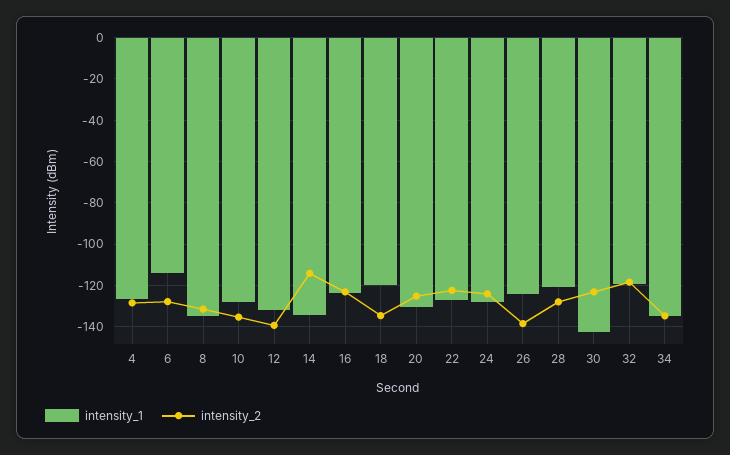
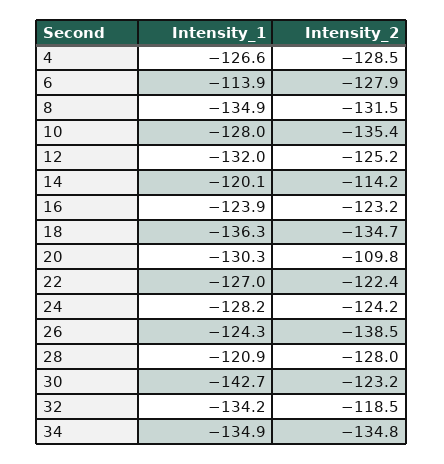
  {
    "intensity_1": {
      "4": -126.6,
      "6": -113.9,
      "8": -134.9,
      "10": -128,
      "12": -132,
-     "14": -135,
+     "14": -120.1,
      "16": -123.9,
-     "18": -120,
+     "18": -136.3,
      "20": -130.3,
      "22": -127,
      "24": -128.2,
      "26": -124.3,
      "28": -120.9,
      "30": -142.7,
-     "32": -120,
+     "32": -134.2,
      "34": -134.9
    },
    "intensity_2": {
      "4": -128.5,
      "6": -127.9,
      "8": -131.5,
      "10": -135.4,
-     "12": -140,
+     "12": -125.2,
      "14": -114.2,
      "16": -123.2,
      "18": -134.7,
-     "20": -125,
+     "20": -109.8,
      "22": -122.4,
      "24": -124.2,
      "26": -138.5,
      "28": -128,
      "30": -123.2,
      "32": -118.5,
      "34": -134.8
    }
  }

